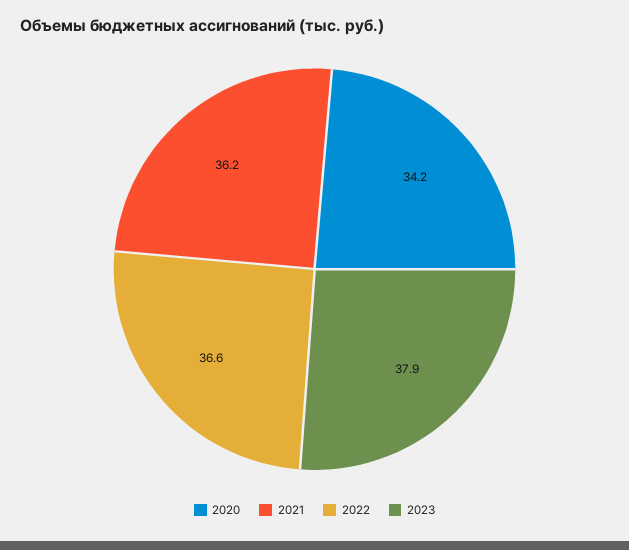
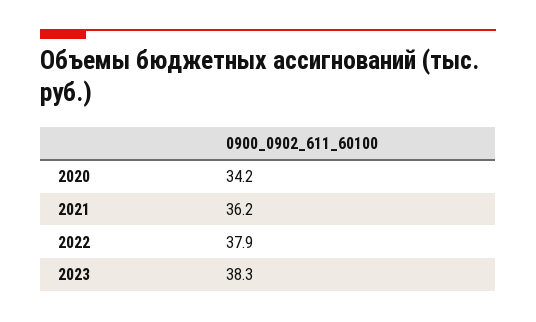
  {
    "2020": 34.2,
    "2021": 36.2,
-   "2022": 36.6,
+   "2022": 37.9,
-   "2023": 37.9
+   "2023": 38.3
  }

